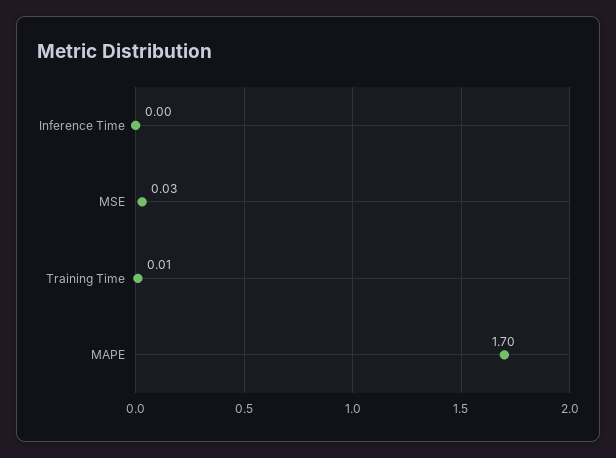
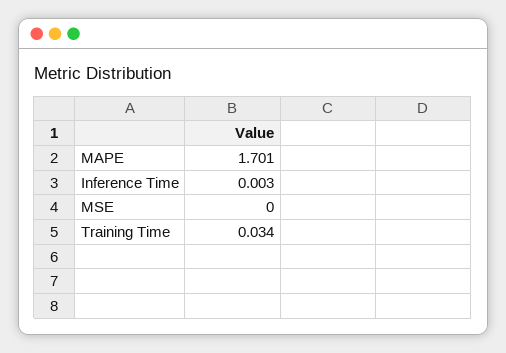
  {
    "Inference Time": 0.003,
-   "MSE": 0.03,
+   "MSE": 0,
-   "Training Time": 0.01,
+   "Training Time": 0.034,
    "MAPE": 1.701
  }

